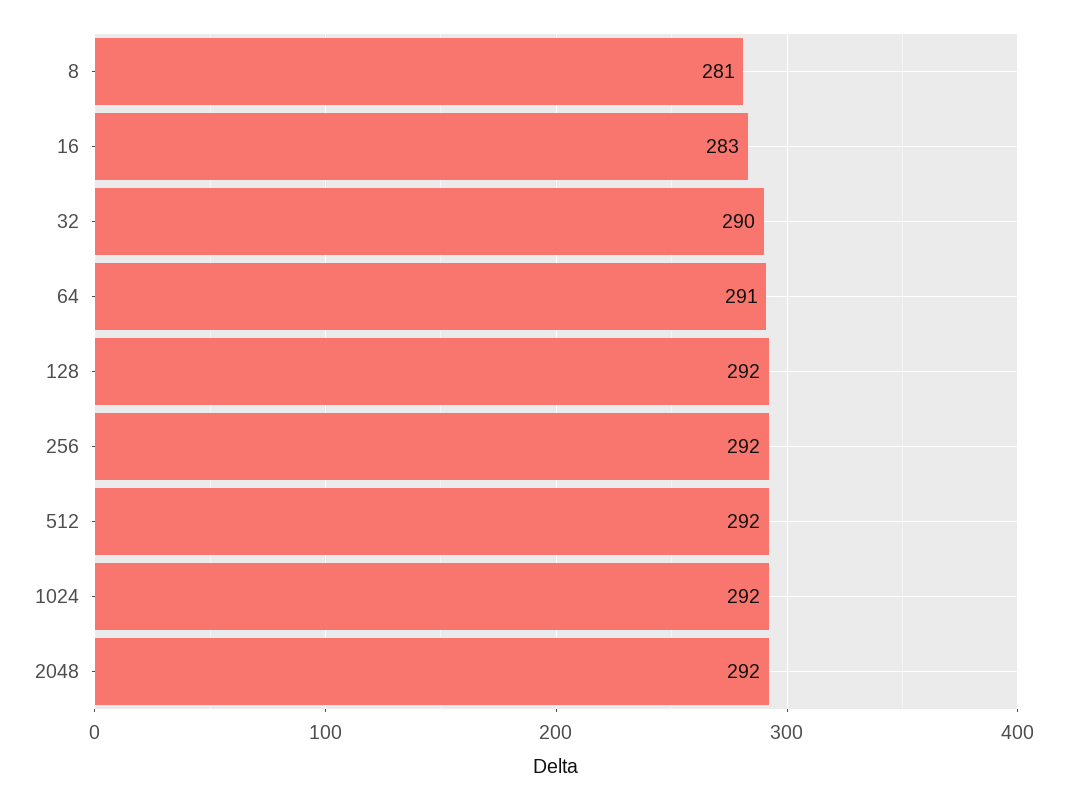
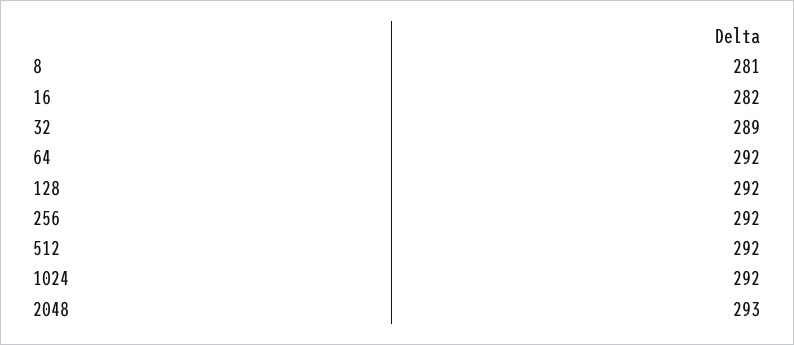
  {
    "8": 281,
-   "16": 283,
+   "16": 282,
-   "32": 290,
+   "32": 289,
-   "64": 291,
+   "64": 292,
    "128": 292,
    "256": 292,
    "512": 292,
    "1024": 292,
-   "2048": 292
+   "2048": 293
  }

